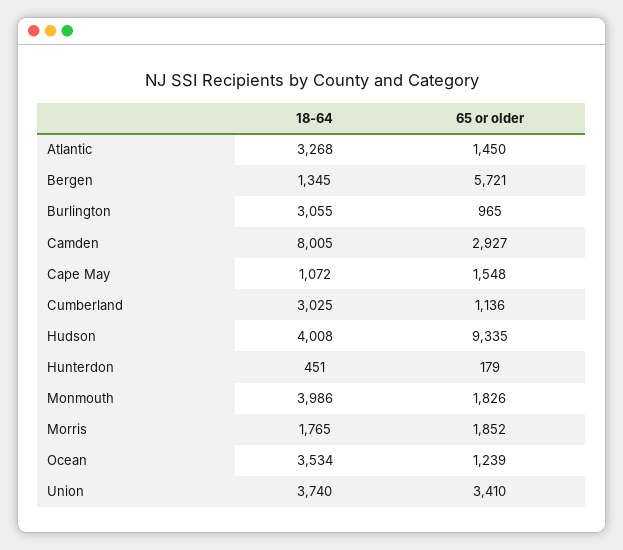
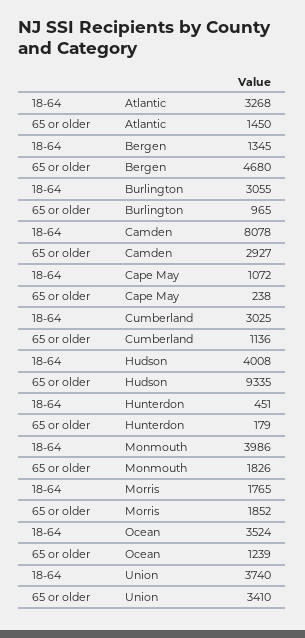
  {
    "18-64": {
      "Atlantic": 3268,
      "Bergen": 1345,
      "Burlington": 3055,
-     "Camden": 8005,
+     "Camden": 8078,
      "Cape May": 1072,
      "Cumberland": 3025,
      "Hudson": 4008,
      "Hunterdon": 451,
      "Monmouth": 3986,
      "Morris": 1765,
-     "Ocean": 3534,
+     "Ocean": 3524,
      "Union": 3740
    },
    "65 or older": {
      "Atlantic": 1450,
-     "Bergen": 5721,
+     "Bergen": 4680,
      "Burlington": 965,
      "Camden": 2927,
-     "Cape May": 1548,
+     "Cape May": 238,
      "Cumberland": 1136,
      "Hudson": 9335,
      "Hunterdon": 179,
      "Monmouth": 1826,
      "Morris": 1852,
      "Ocean": 1239,
      "Union": 3410
    }
  }

